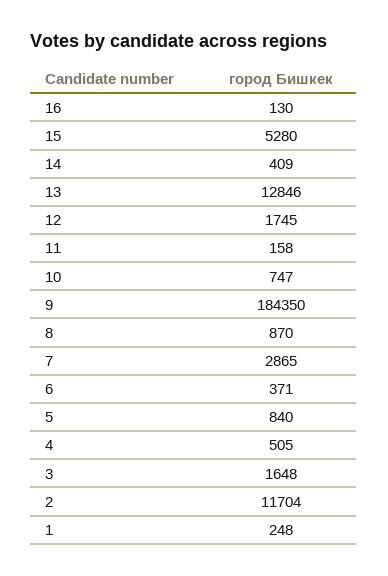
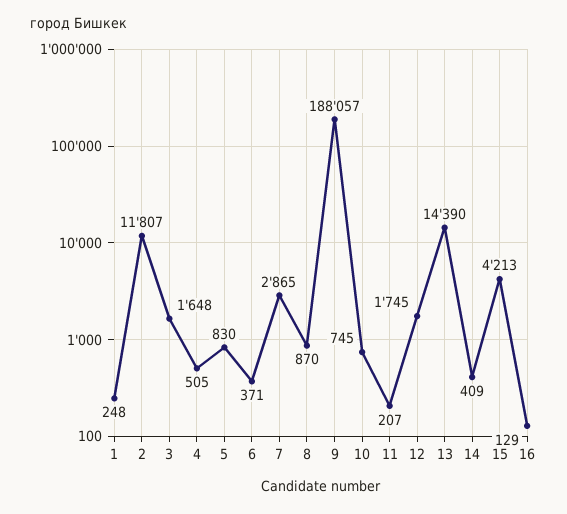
  {
-   "16": 130,
+   "16": 129,
-   "15": 5280,
+   "15": 4213,
    "14": 409,
-   "13": 12846,
+   "13": 14390,
    "12": 1745,
-   "11": 158,
+   "11": 207,
-   "10": 747,
+   "10": 745,
-   "9": 184350,
+   "9": 188057,
    "8": 870,
    "7": 2865,
    "6": 371,
-   "5": 840,
+   "5": 830,
    "4": 505,
    "3": 1648,
-   "2": 11704,
+   "2": 11807,
    "1": 248
  }

